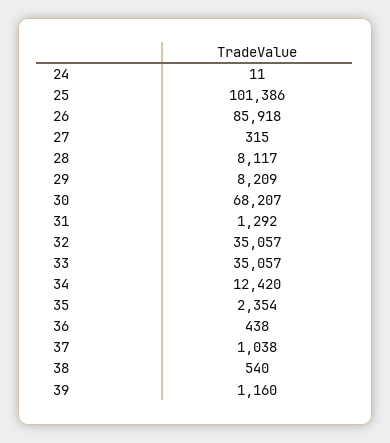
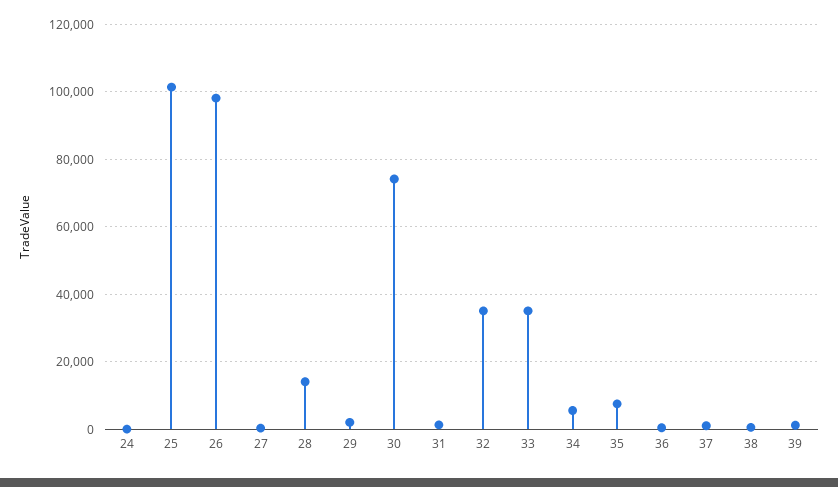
  {
    "24": 11,
    "25": 101386,
-   "26": 85918,
+   "26": 98000,
    "27": 315,
-   "28": 8117,
+   "28": 14000,
-   "29": 8209,
+   "29": 2000,
-   "30": 68207,
+   "30": 74000,
    "31": 1292,
    "32": 35057,
    "33": 35057,
-   "34": 12420,
+   "34": 6000,
-   "35": 2354,
+   "35": 8000,
    "36": 438,
    "37": 1038,
    "38": 540,
    "39": 1160
  }

